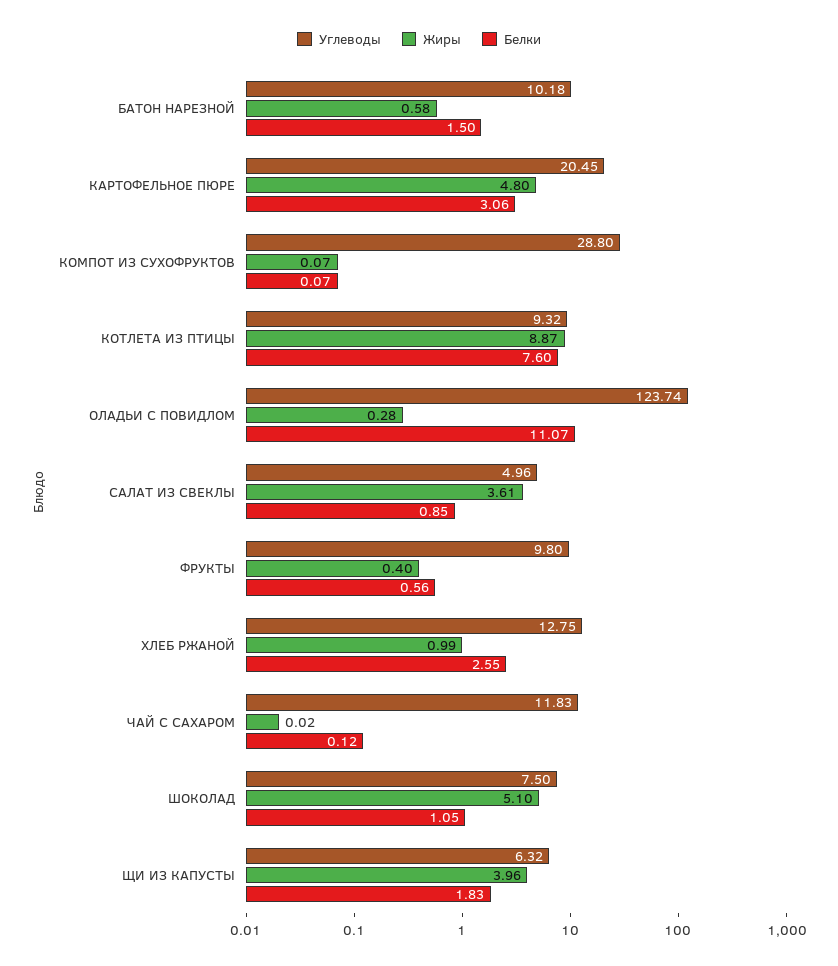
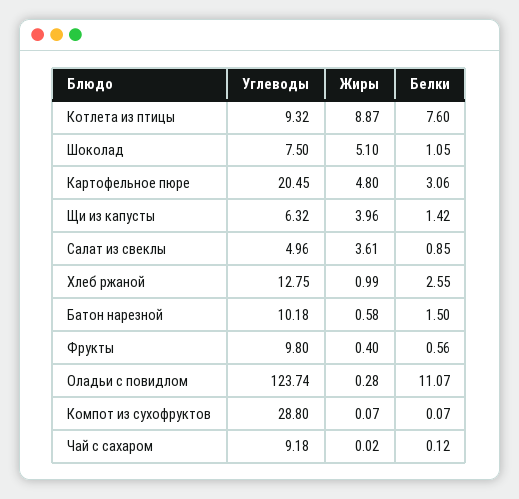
  {
    "Углеводы": {
      "БАТОН НАРЕЗНОЙ": 10.18,
      "КАРТОФЕЛЬНОЕ ПЮРЕ": 20.45,
      "КОМПОТ ИЗ СУХОФРУКТОВ": 28.8,
      "КОТЛЕТА ИЗ ПТИЦЫ": 9.32,
      "ОЛАДЬИ С ПОВИДЛОМ": 123.74,
      "САЛАТ ИЗ СВЕКЛЫ": 4.96,
      "ФРУКТЫ": 9.8,
      "ХЛЕБ РЖАНОЙ": 12.75,
-     "ЧАЙ С САХАРОМ": 11.83,
+     "ЧАЙ С САХАРОМ": 9.18,
      "ШОКОЛАД": 7.5,
      "ЩИ ИЗ КАПУСТЫ": 6.32
    },
    "Жиры": {
      "БАТОН НАРЕЗНОЙ": 0.58,
      "КАРТОФЕЛЬНОЕ ПЮРЕ": 4.8,
      "КОМПОТ ИЗ СУХОФРУКТОВ": 0.07,
      "КОТЛЕТА ИЗ ПТИЦЫ": 8.87,
      "ОЛАДЬИ С ПОВИДЛОМ": 0.28,
      "САЛАТ ИЗ СВЕКЛЫ": 3.61,
      "ФРУКТЫ": 0.4,
      "ХЛЕБ РЖАНОЙ": 0.99,
      "ЧАЙ С САХАРОМ": 0.02,
      "ШОКОЛАД": 5.1,
      "ЩИ ИЗ КАПУСТЫ": 3.96
    },
    "Белки": {
      "БАТОН НАРЕЗНОЙ": 1.5,
      "КАРТОФЕЛЬНОЕ ПЮРЕ": 3.06,
      "КОМПОТ ИЗ СУХОФРУКТОВ": 0.07,
      "КОТЛЕТА ИЗ ПТИЦЫ": 7.6,
      "ОЛАДЬИ С ПОВИДЛОМ": 11.07,
      "САЛАТ ИЗ СВЕКЛЫ": 0.85,
      "ФРУКТЫ": 0.56,
      "ХЛЕБ РЖАНОЙ": 2.55,
      "ЧАЙ С САХАРОМ": 0.12,
      "ШОКОЛАД": 1.05,
-     "ЩИ ИЗ КАПУСТЫ": 1.83
+     "ЩИ ИЗ КАПУСТЫ": 1.42
    }
  }

